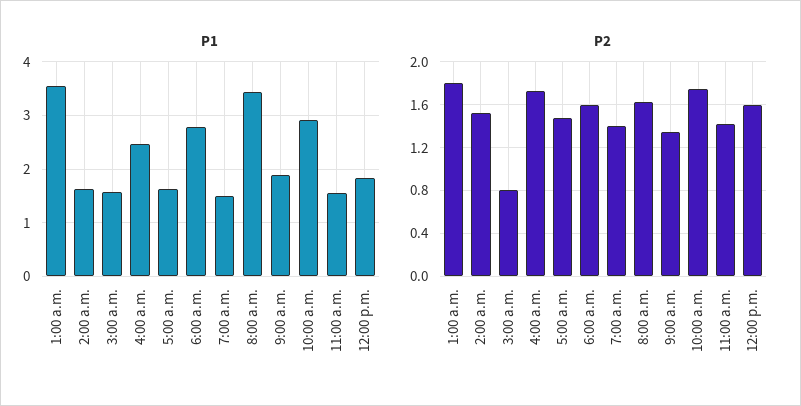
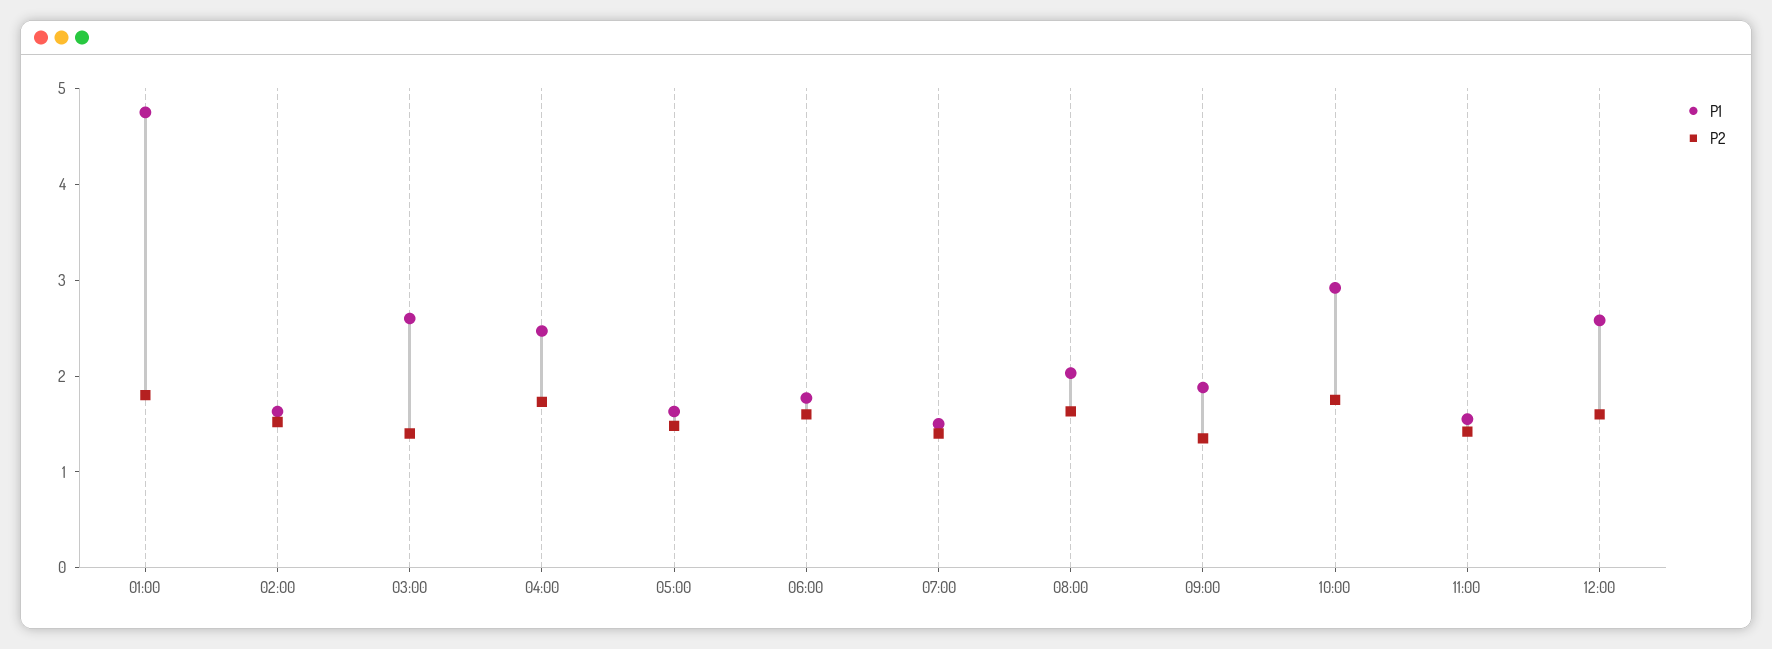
  {
    "P1": {
-     "1:00 a.m.": 3.6,
+     "1:00 a.m.": 4.8,
      "2:00 a.m.": 1.6,
-     "3:00 a.m.": 1.6,
+     "3:00 a.m.": 2.6,
      "4:00 a.m.": 2.4,
      "5:00 a.m.": 1.6,
-     "6:00 a.m.": 2.8,
+     "6:00 a.m.": 1.8,
      "7:00 a.m.": 1.6,
-     "8:00 a.m.": 3.4,
+     "8:00 a.m.": 2,
      "9:00 a.m.": 1.8,
      "10:00 a.m.": 3,
      "11:00 a.m.": 1.6,
-     "12:00 p.m.": 1.8
+     "12:00 p.m.": 2.6
    },
    "P2": {
      "1:00 a.m.": 1.8,
      "2:00 a.m.": 1.5,
-     "3:00 a.m.": 0.8,
+     "3:00 a.m.": 1.4,
      "4:00 a.m.": 1.7,
      "5:00 a.m.": 1.5,
      "6:00 a.m.": 1.6,
      "7:00 a.m.": 1.4,
      "8:00 a.m.": 1.6,
      "9:00 a.m.": 1.4,
      "10:00 a.m.": 1.8,
      "11:00 a.m.": 1.4,
      "12:00 p.m.": 1.6
    }
  }

